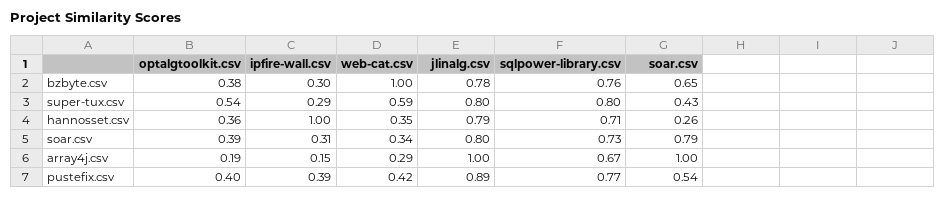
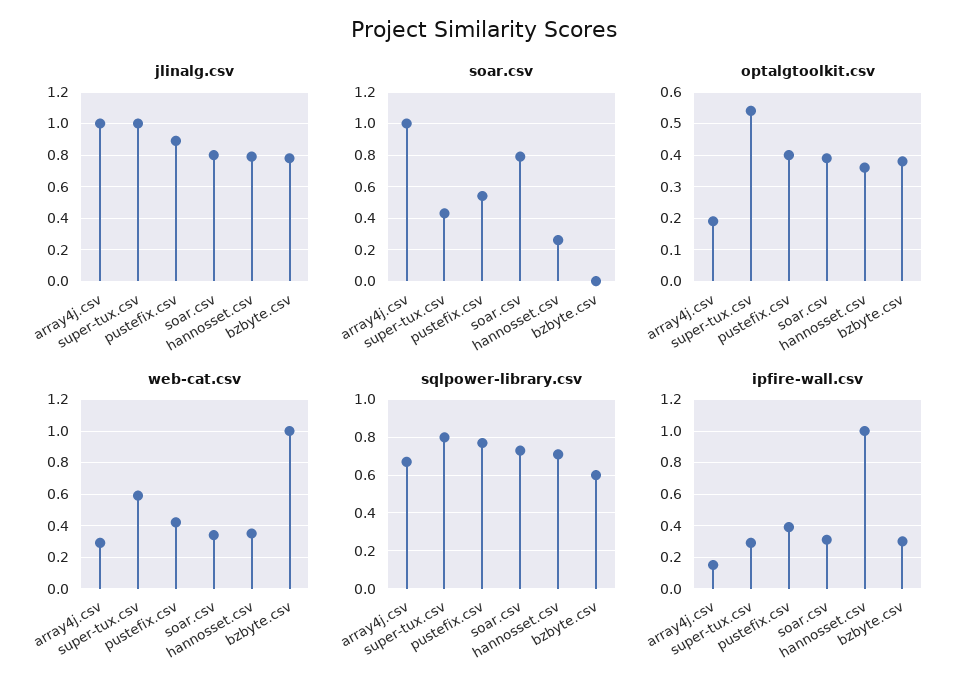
  {
    "optalgtoolkit.csv": {
      "bzbyte.csv": 0.38,
      "super-tux.csv": 0.54,
      "hannosset.csv": 0.36,
      "soar.csv": 0.39,
      "array4j.csv": 0.19,
      "pustefix.csv": 0.4
    },
    "ipfire-wall.csv": {
      "bzbyte.csv": 0.3,
      "super-tux.csv": 0.29,
      "hannosset.csv": 1,
      "soar.csv": 0.31,
      "array4j.csv": 0.15,
      "pustefix.csv": 0.39
    },
    "web-cat.csv": {
      "bzbyte.csv": 1,
      "super-tux.csv": 0.59,
      "hannosset.csv": 0.35,
      "soar.csv": 0.34,
      "array4j.csv": 0.29,
      "pustefix.csv": 0.42
    },
    "jlinalg.csv": {
      "bzbyte.csv": 0.78,
-     "super-tux.csv": 0.8,
+     "super-tux.csv": 1,
      "hannosset.csv": 0.79,
      "soar.csv": 0.8,
      "array4j.csv": 1,
      "pustefix.csv": 0.89
    },
    "sqlpower-library.csv": {
-     "bzbyte.csv": 0.76,
+     "bzbyte.csv": 0.6,
      "super-tux.csv": 0.8,
      "hannosset.csv": 0.71,
      "soar.csv": 0.73,
      "array4j.csv": 0.67,
      "pustefix.csv": 0.77
    },
    "soar.csv": {
-     "bzbyte.csv": 0.65,
+     "bzbyte.csv": 0,
      "super-tux.csv": 0.43,
      "hannosset.csv": 0.26,
      "soar.csv": 0.79,
      "array4j.csv": 1,
      "pustefix.csv": 0.54
    }
  }

